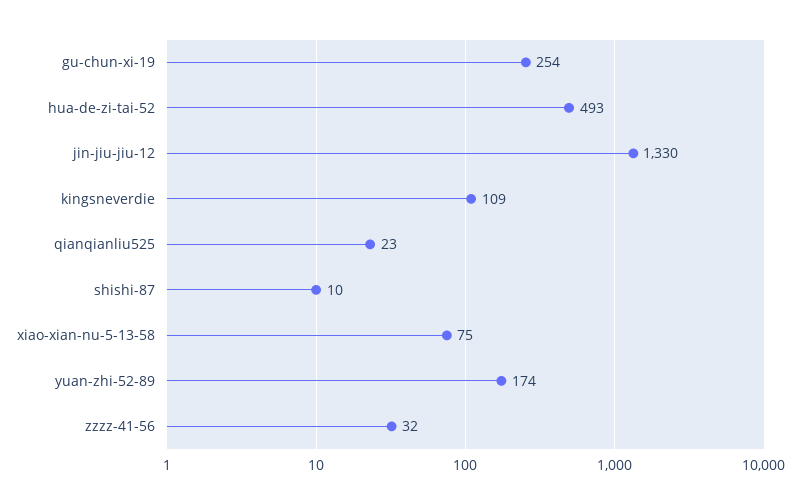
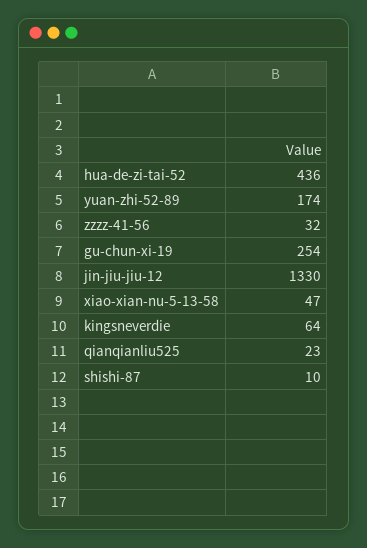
  {
    "gu-chun-xi-19": 254,
-   "hua-de-zi-tai-52": 493,
+   "hua-de-zi-tai-52": 436,
    "jin-jiu-jiu-12": 1330,
-   "kingsneverdie": 109,
+   "kingsneverdie": 64,
    "qianqianliu525": 23,
    "shishi-87": 10,
-   "xiao-xian-nu-5-13-58": 75,
+   "xiao-xian-nu-5-13-58": 47,
    "yuan-zhi-52-89": 174,
    "zzzz-41-56": 32
  }

